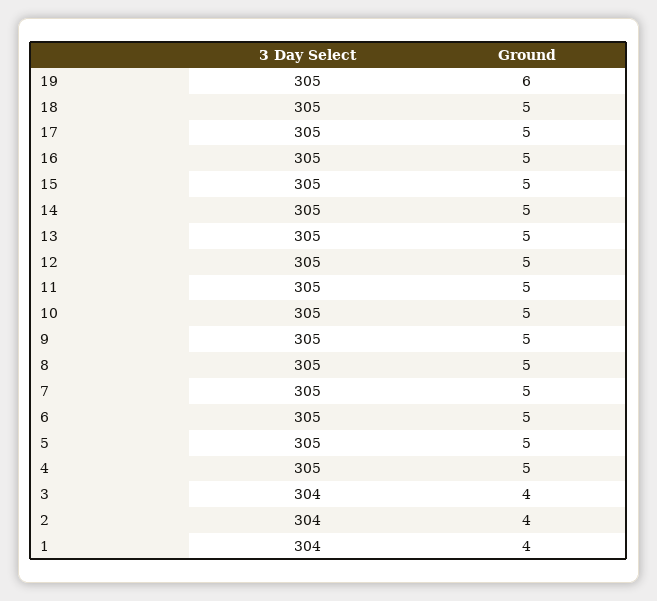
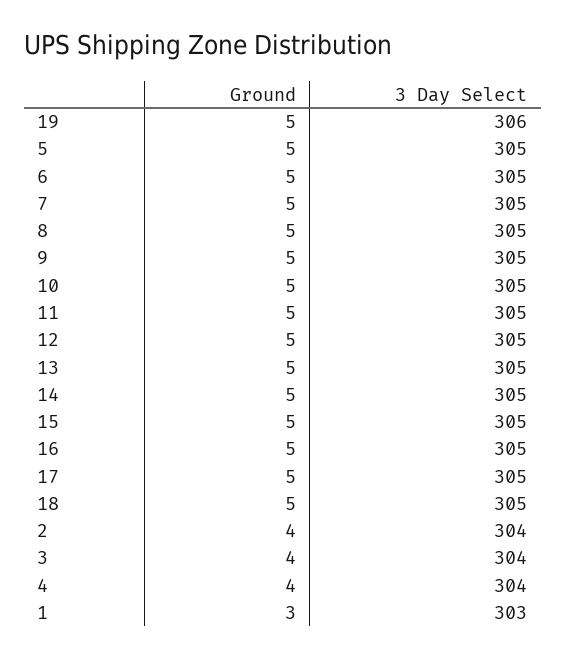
  {
    "3 Day Select": {
-     "19": 305,
+     "19": 306,
      "18": 305,
      "17": 305,
      "16": 305,
      "15": 305,
      "14": 305,
      "13": 305,
      "12": 305,
      "11": 305,
      "10": 305,
      "9": 305,
      "8": 305,
      "7": 305,
      "6": 305,
      "5": 305,
-     "4": 305,
+     "4": 304,
      "3": 304,
      "2": 304,
-     "1": 304
+     "1": 303
    },
    "Ground": {
-     "19": 6,
+     "19": 5,
      "18": 5,
      "17": 5,
      "16": 5,
      "15": 5,
      "14": 5,
      "13": 5,
      "12": 5,
      "11": 5,
      "10": 5,
      "9": 5,
      "8": 5,
      "7": 5,
      "6": 5,
      "5": 5,
-     "4": 5,
+     "4": 4,
      "3": 4,
      "2": 4,
-     "1": 4
+     "1": 3
    }
  }

